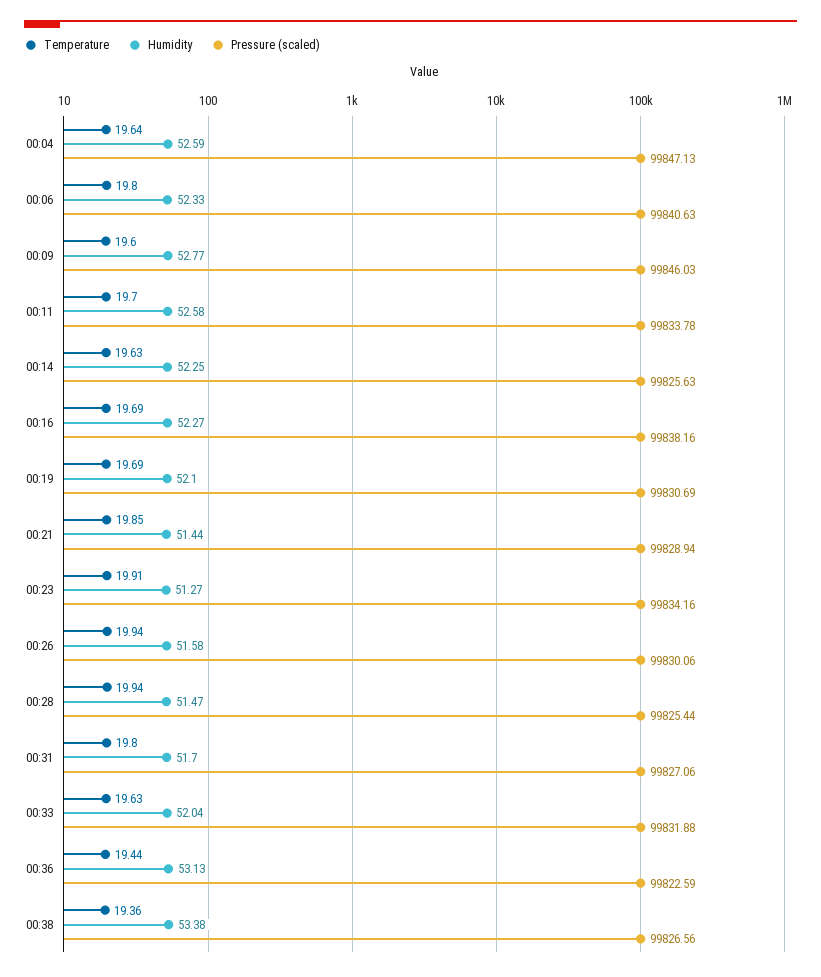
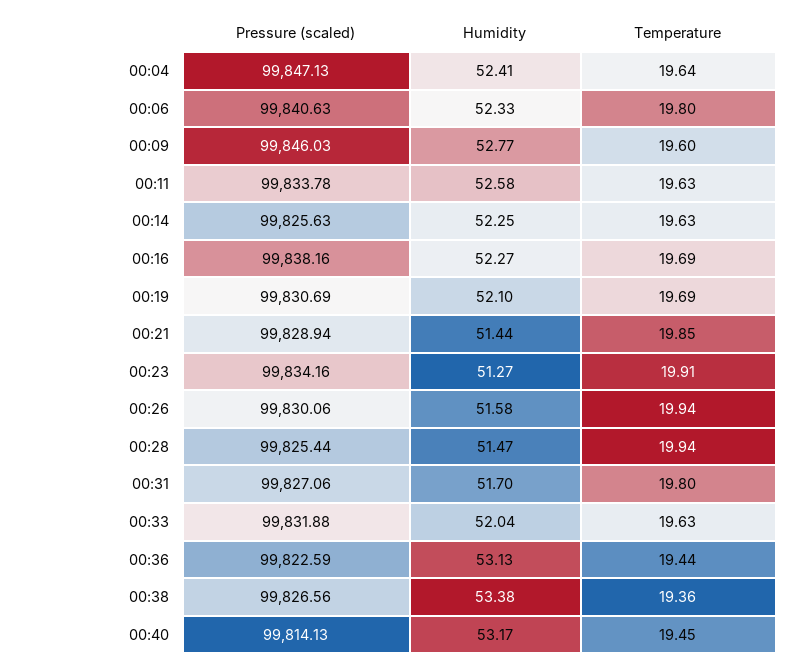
  {
    "Temperature": {
      "00:04": 19.64,
      "00:06": 19.8,
      "00:09": 19.6,
-     "00:11": 19.7,
+     "00:11": 19.63,
      "00:14": 19.63,
      "00:16": 19.69,
      "00:19": 19.69,
      "00:21": 19.85,
      "00:23": 19.91,
      "00:26": 19.94,
      "00:28": 19.94,
      "00:31": 19.8,
      "00:33": 19.63,
      "00:36": 19.44,
-     "00:38": 19.36
+     "00:38": 19.36,
+     "00:40": 19.45
    },
    "Humidity": {
-     "00:04": 52.59,
+     "00:04": 52.41,
      "00:06": 52.33,
      "00:09": 52.77,
      "00:11": 52.58,
      "00:14": 52.25,
      "00:16": 52.27,
      "00:19": 52.1,
      "00:21": 51.44,
      "00:23": 51.27,
      "00:26": 51.58,
      "00:28": 51.47,
      "00:31": 51.7,
      "00:33": 52.04,
      "00:36": 53.13,
-     "00:38": 53.38
+     "00:38": 53.38,
+     "00:40": 53.17
    },
    "Pressure (scaled)": {
      "00:04": 99847.13,
      "00:06": 99840.63,
      "00:09": 99846.03,
      "00:11": 99833.78,
      "00:14": 99825.63,
      "00:16": 99838.16,
      "00:19": 99830.69,
      "00:21": 99828.94,
      "00:23": 99834.16,
      "00:26": 99830.06,
      "00:28": 99825.44,
      "00:31": 99827.06,
      "00:33": 99831.88,
      "00:36": 99822.59,
-     "00:38": 99826.56
+     "00:38": 99826.56,
+     "00:40": 99814.13
    }
  }

